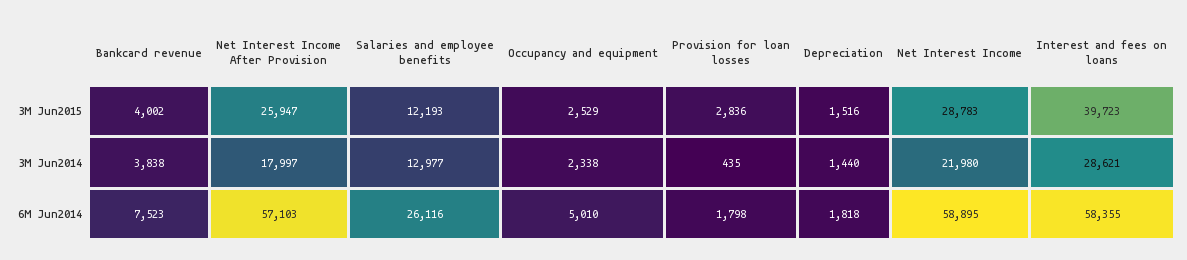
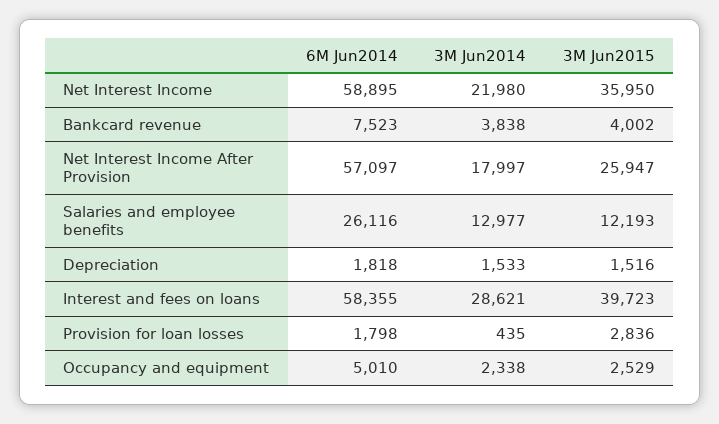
  {
    "Bankcard revenue": {
      "3M Jun2015": 4002,
      "3M Jun2014": 3838,
      "6M Jun2014": 7523
    },
    "Net Interest Income After Provision": {
      "3M Jun2015": 25947,
      "3M Jun2014": 17997,
-     "6M Jun2014": 57103
+     "6M Jun2014": 57097
    },
    "Salaries and employee benefits": {
      "3M Jun2015": 12193,
      "3M Jun2014": 12977,
      "6M Jun2014": 26116
    },
    "Occupancy and equipment": {
      "3M Jun2015": 2529,
      "3M Jun2014": 2338,
      "6M Jun2014": 5010
    },
    "Provision for loan losses": {
      "3M Jun2015": 2836,
      "3M Jun2014": 435,
      "6M Jun2014": 1798
    },
    "Depreciation": {
      "3M Jun2015": 1516,
-     "3M Jun2014": 1440,
+     "3M Jun2014": 1533,
      "6M Jun2014": 1818
    },
    "Net Interest Income": {
-     "3M Jun2015": 28783,
+     "3M Jun2015": 35950,
      "3M Jun2014": 21980,
      "6M Jun2014": 58895
    },
    "Interest and fees on loans": {
      "3M Jun2015": 39723,
      "3M Jun2014": 28621,
      "6M Jun2014": 58355
    }
  }

